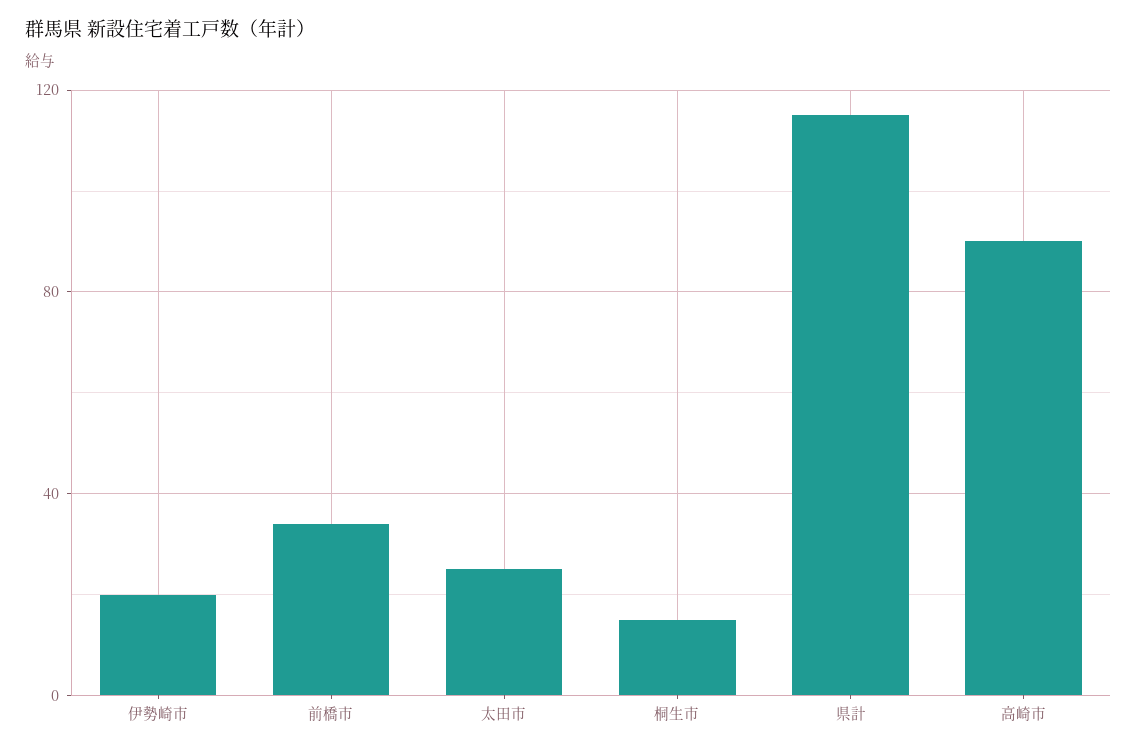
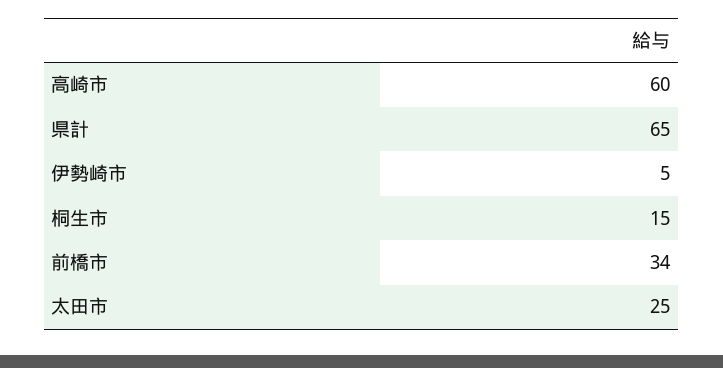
  {
-   "伊勢崎市": 20,
+   "伊勢崎市": 5,
    "前橋市": 34,
    "太田市": 25,
    "桐生市": 15,
-   "県計": 115,
+   "県計": 65,
-   "高崎市": 90
+   "高崎市": 60
  }

